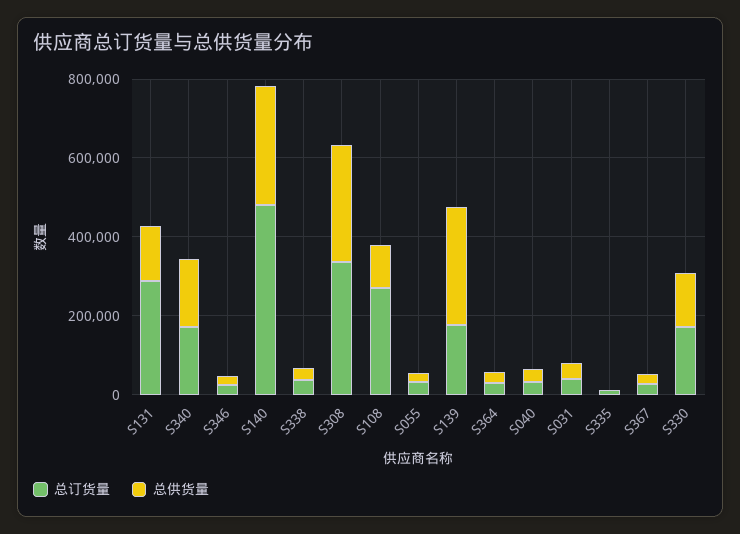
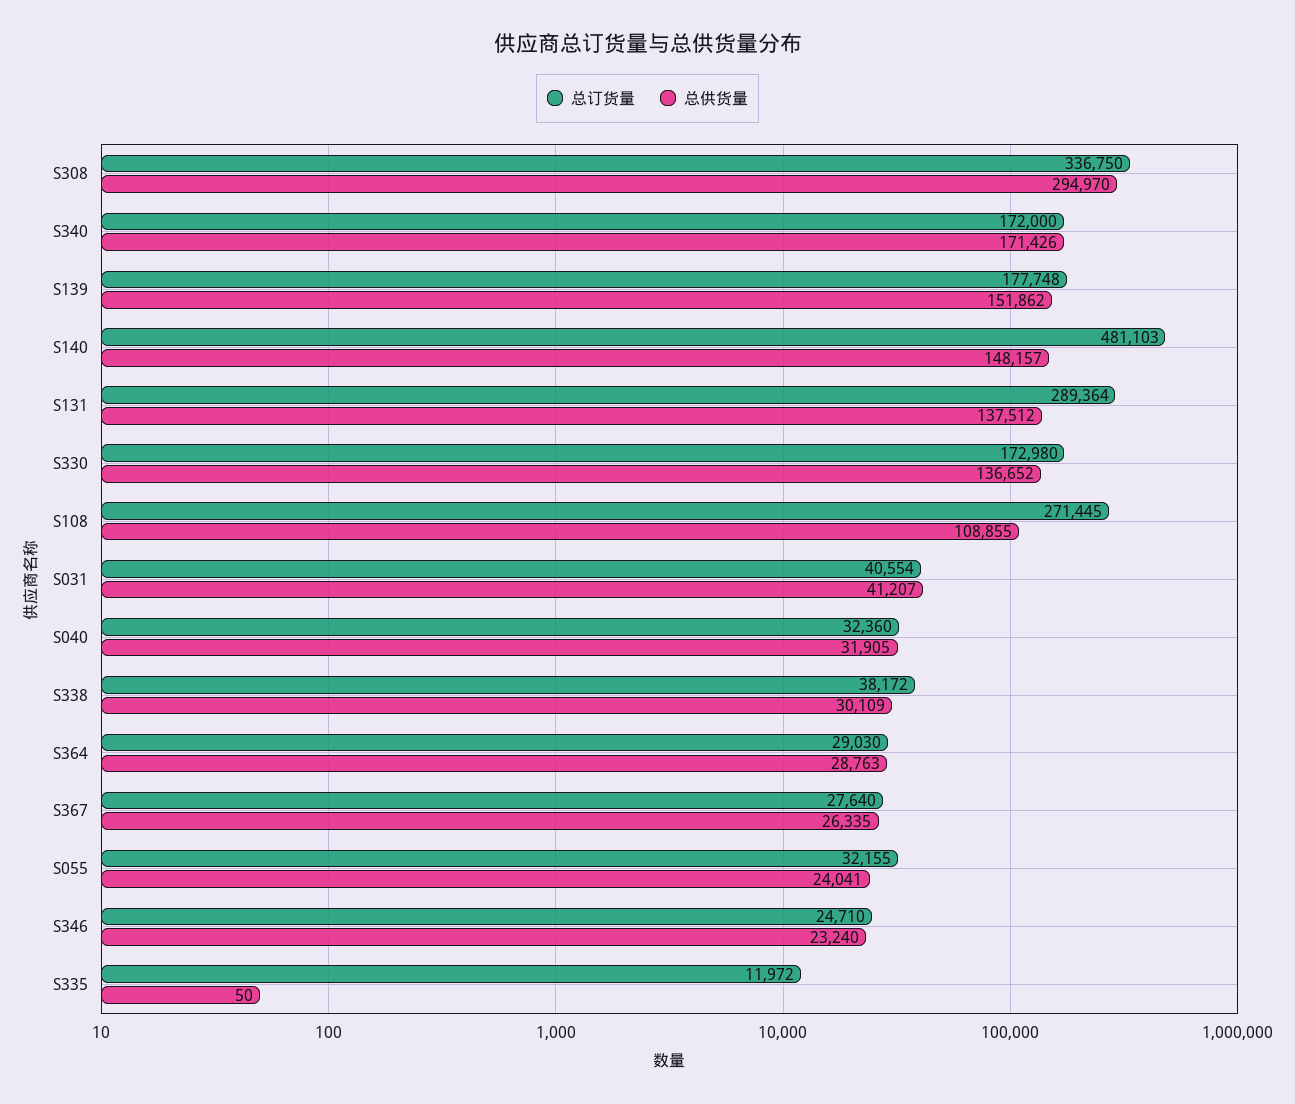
  {
    "总订货量": {
      "S131": 289364,
      "S340": 172000,
      "S346": 24710,
      "S140": 481103,
      "S338": 38172,
      "S308": 336750,
      "S108": 271445,
      "S055": 32155,
      "S139": 177748,
      "S364": 29030,
      "S040": 32360,
      "S031": 40554,
      "S335": 11972,
      "S367": 27640,
      "S330": 172980
    },
    "总供货量": {
      "S131": 137512,
      "S340": 171426,
      "S346": 23240,
-     "S140": 300000,
+     "S140": 148157,
      "S338": 30109,
      "S308": 294970,
      "S108": 108855,
      "S055": 24041,
-     "S139": 300000,
+     "S139": 151862,
      "S364": 28763,
      "S040": 31905,
      "S031": 41207,
      "S335": 50,
      "S367": 26335,
      "S330": 136652
    }
  }

